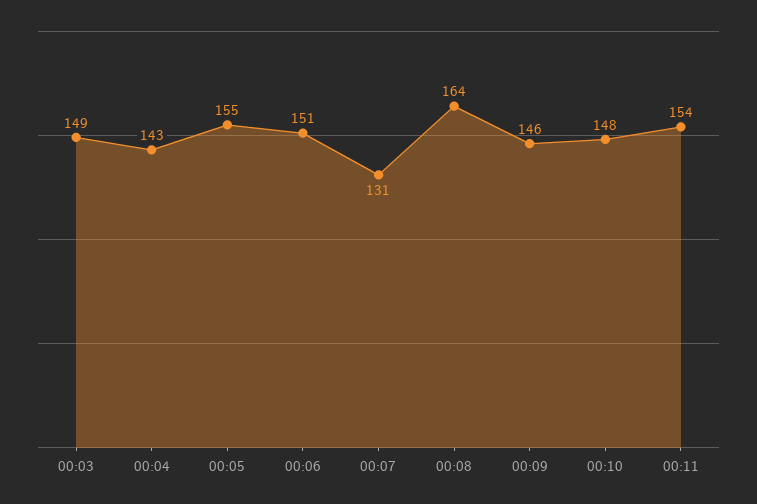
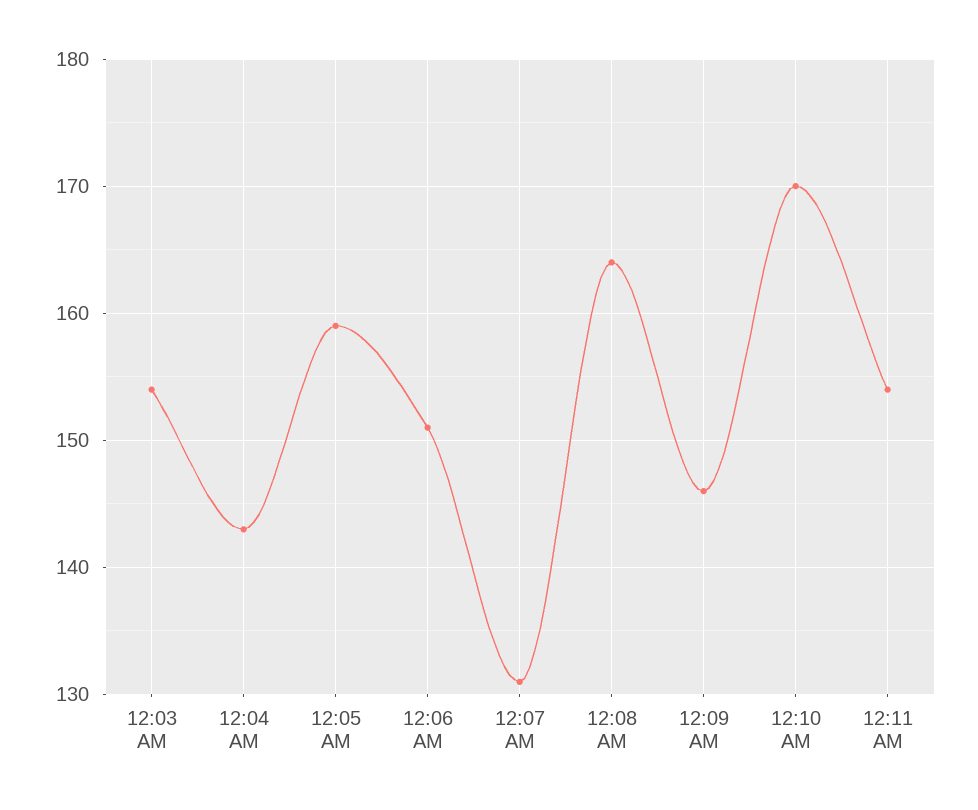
  {
-   "00:03": 149,
+   "00:03": 154,
    "00:04": 143,
-   "00:05": 155,
+   "00:05": 159,
    "00:06": 151,
    "00:07": 131,
    "00:08": 164,
    "00:09": 146,
-   "00:10": 148,
+   "00:10": 170,
    "00:11": 154
  }

